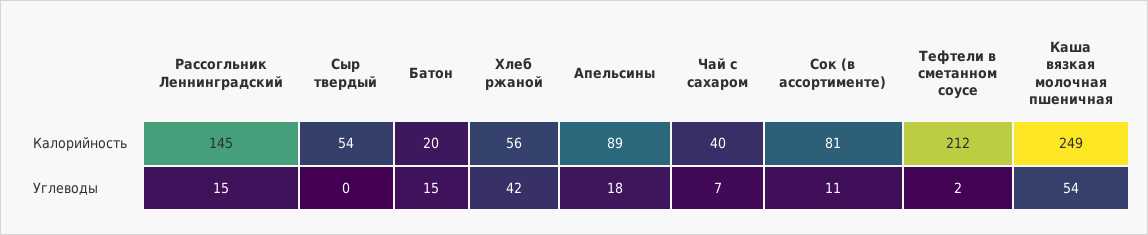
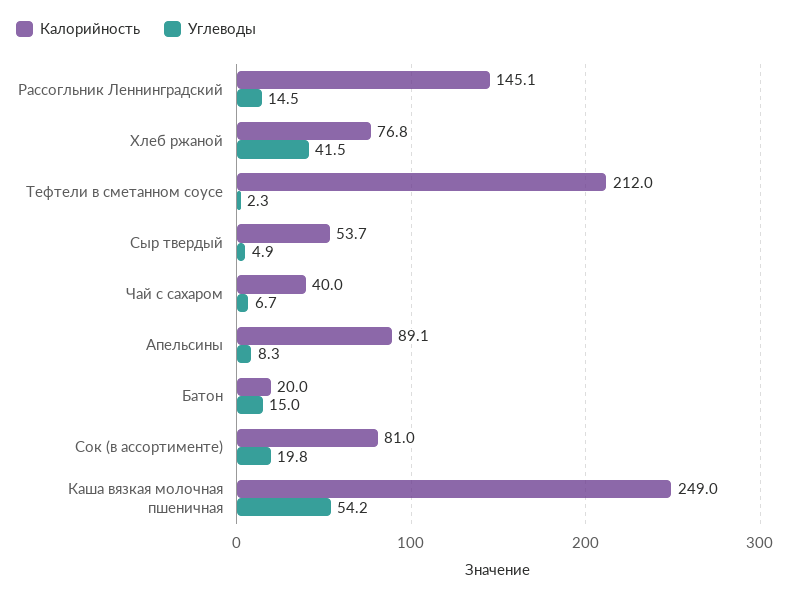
  {
    "Калорийность": {
      "Рассогльник Леннинградский": 145.1,
      "Сыр твердый": 53.7,
      "Батон": 20,
-     "Хлеб ржаной": 56,
+     "Хлеб ржаной": 76.8,
      "Апельсины": 89.1,
      "Чай с сахаром": 40,
      "Сок (в ассортименте)": 81,
      "Тефтели в сметанном соусе": 212,
      "Каша вязкая молочная пшеничная": 249
    },
    "Углеводы": {
      "Рассогльник Леннинградский": 14.5,
-     "Сыр твердый": 0,
+     "Сыр твердый": 4.9,
      "Батон": 15,
      "Хлеб ржаной": 41.5,
-     "Апельсины": 18,
+     "Апельсины": 8.3,
      "Чай с сахаром": 6.7,
-     "Сок (в ассортименте)": 11,
+     "Сок (в ассортименте)": 19.8,
      "Тефтели в сметанном соусе": 2.3,
      "Каша вязкая молочная пшеничная": 54.2
    }
  }

